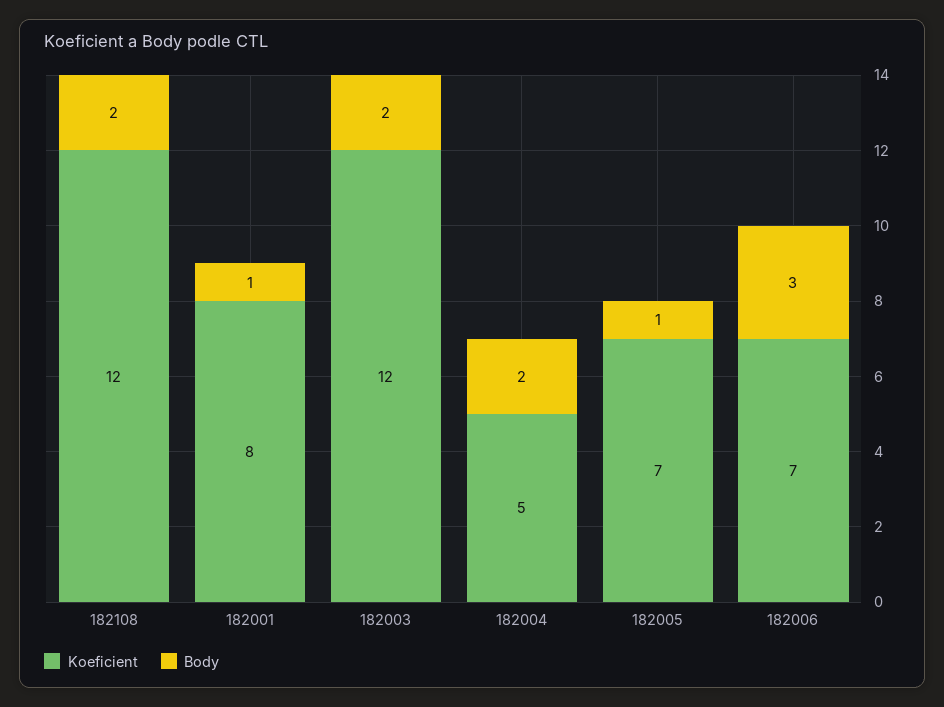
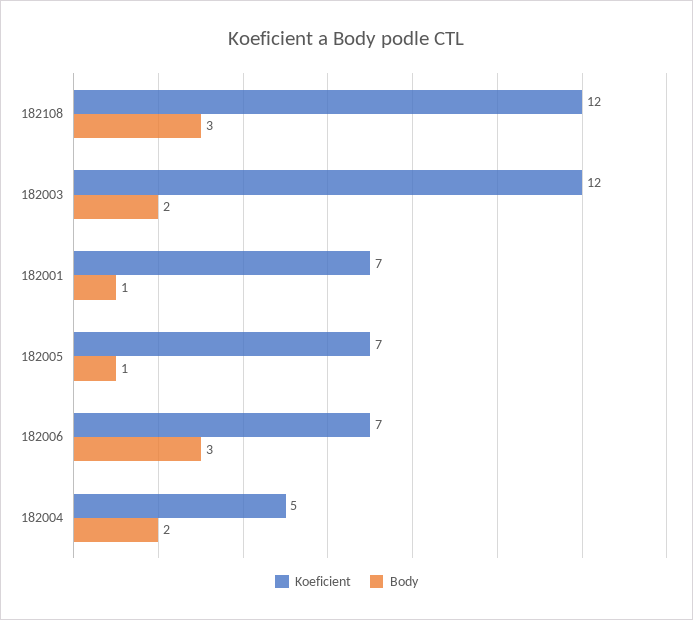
  {
    "Koeficient": {
      "182108": 12,
-     "182001": 8,
+     "182001": 7,
      "182003": 12,
      "182004": 5,
      "182005": 7,
      "182006": 7
    },
    "Body": {
-     "182108": 2,
+     "182108": 3,
      "182001": 1,
      "182003": 2,
      "182004": 2,
      "182005": 1,
      "182006": 3
    }
  }

